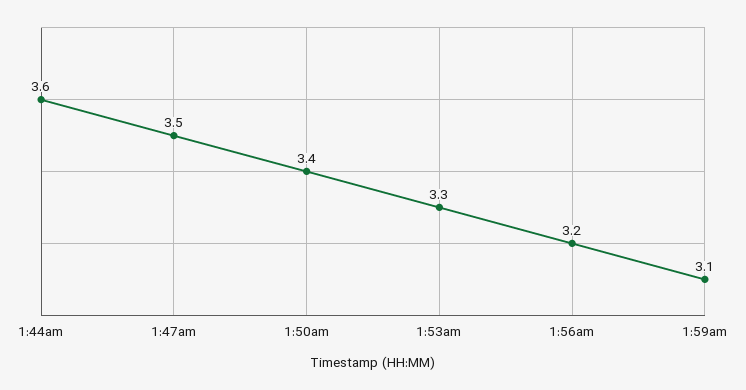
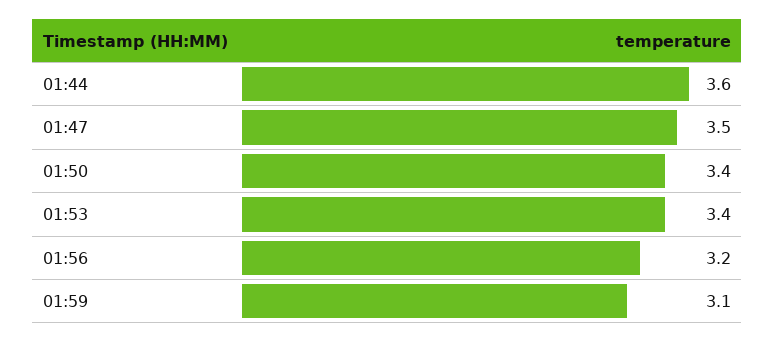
  {
    "1:44am": 3.6,
    "1:47am": 3.5,
    "1:50am": 3.4,
-   "1:53am": 3.3,
+   "1:53am": 3.4,
    "1:56am": 3.2,
    "1:59am": 3.1
  }

